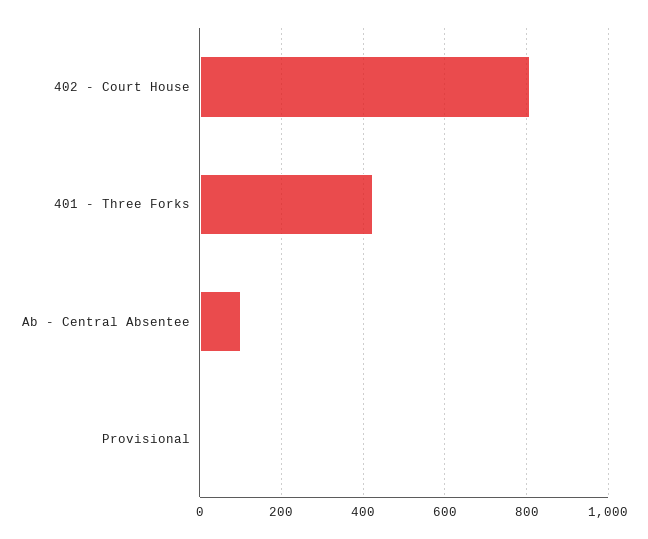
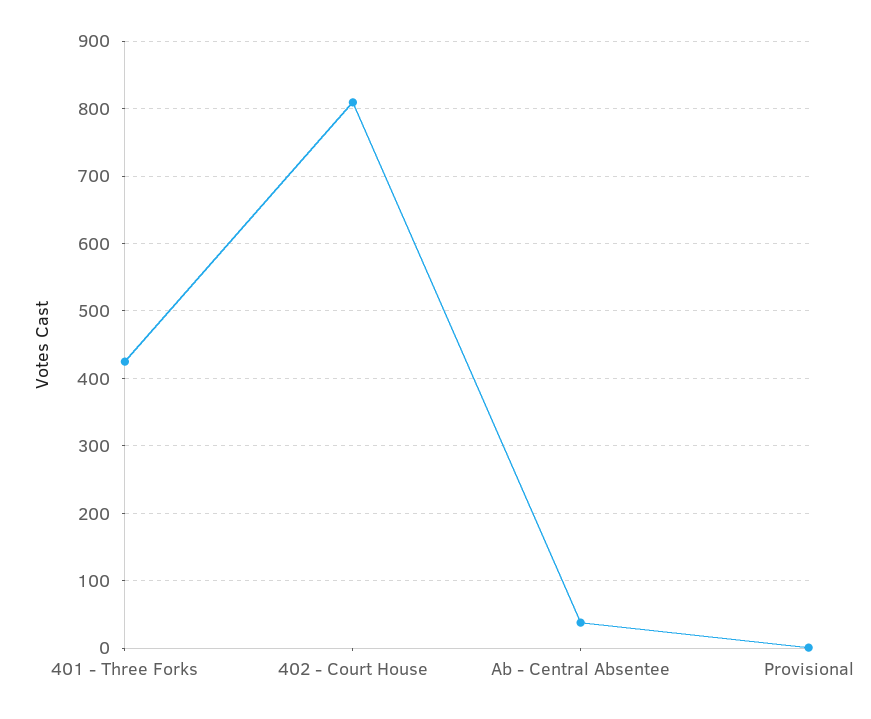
  {
    "402 - Court House": 810,
    "401 - Three Forks": 430,
-   "Ab - Central Absentee": 100,
+   "Ab - Central Absentee": 40,
    "Provisional": 0
  }

